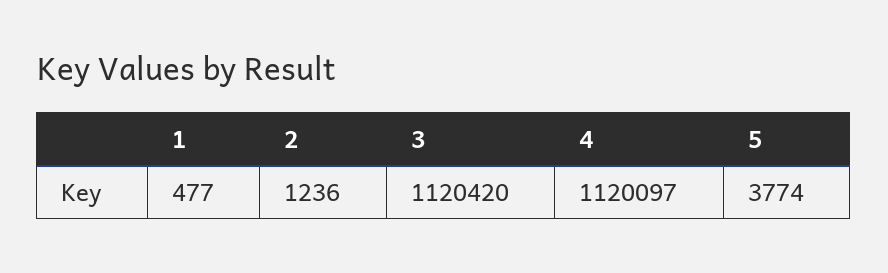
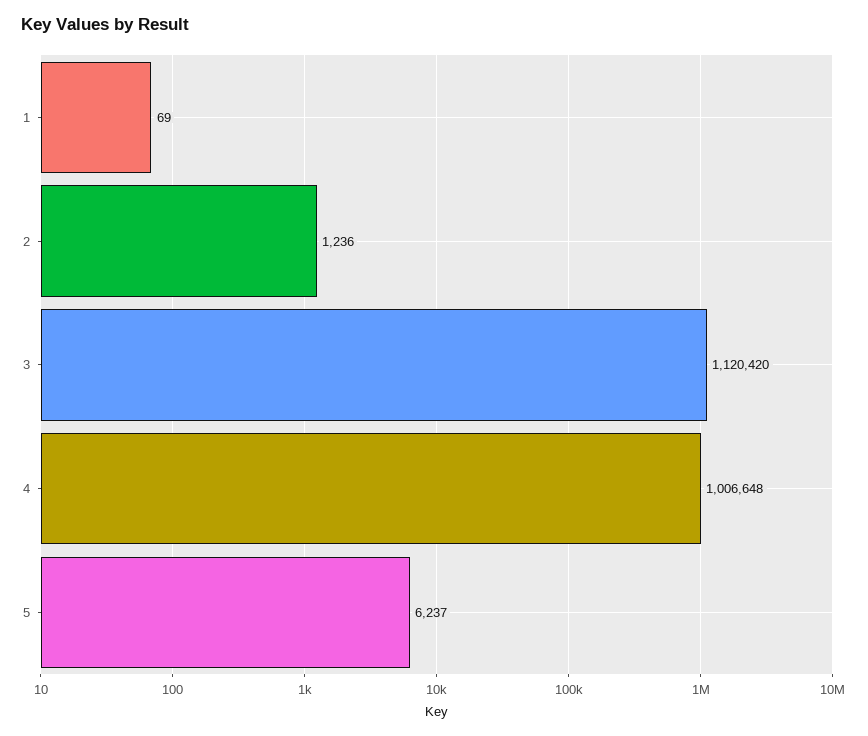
  {
-   "1": 477,
+   "1": 69,
    "2": 1236,
    "3": 1120420,
-   "4": 1120097,
+   "4": 1006648,
-   "5": 3774
+   "5": 6237
  }

